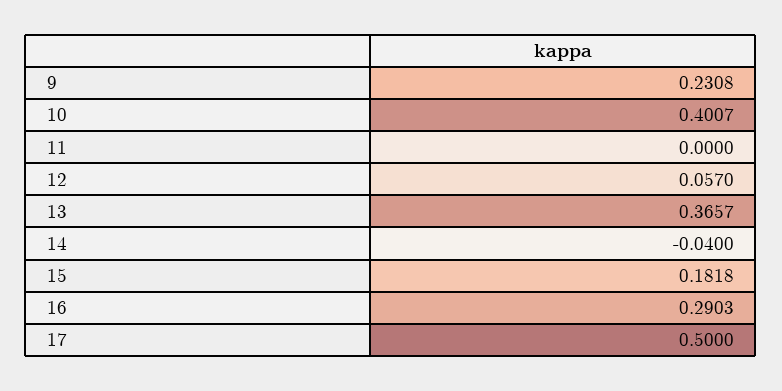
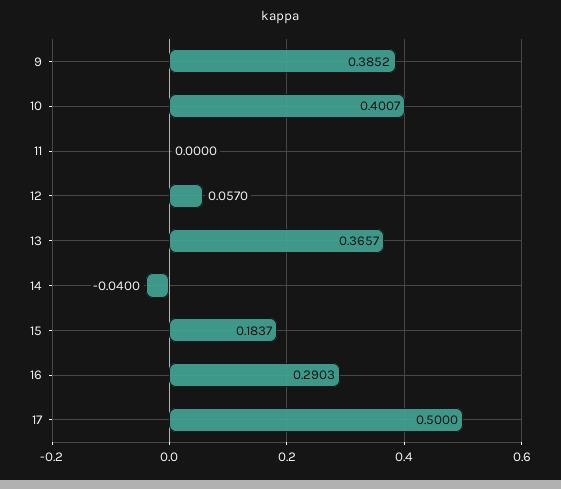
  {
-   "9": 0.2308,
+   "9": 0.3852,
    "10": 0.4007,
    "11": 0,
    "12": 0.057,
    "13": 0.3657,
    "14": -0.04,
-   "15": 0.1818,
+   "15": 0.1837,
    "16": 0.2903,
    "17": 0.5
  }

